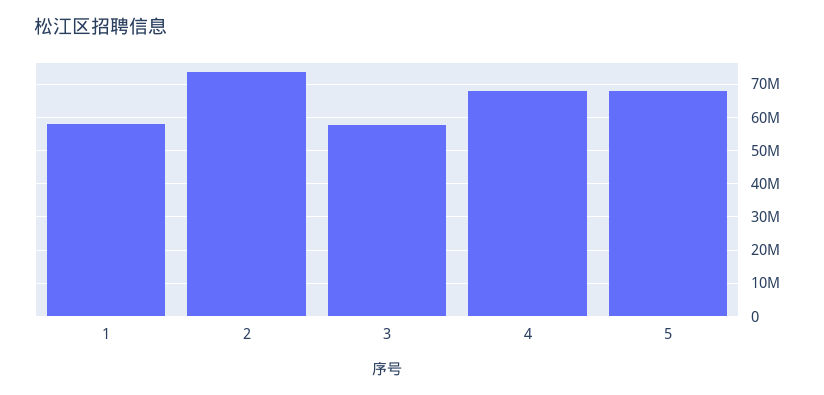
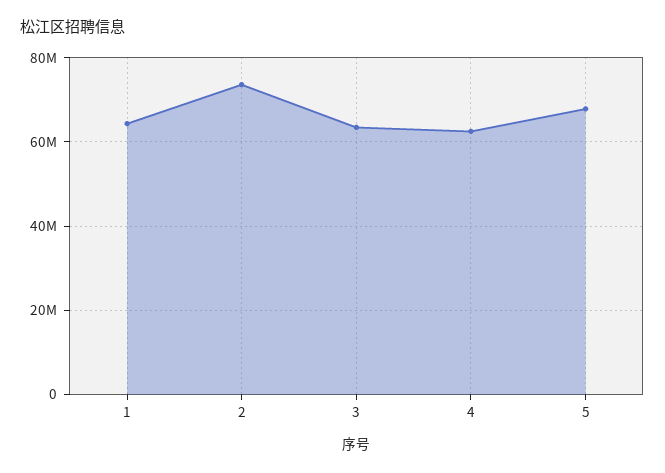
  {
-   "1": 58000000,
+   "1": 64000000,
    "2": 74000000,
-   "3": 58000000,
+   "3": 64000000,
-   "4": 68000000,
+   "4": 62000000,
    "5": 68000000
  }

